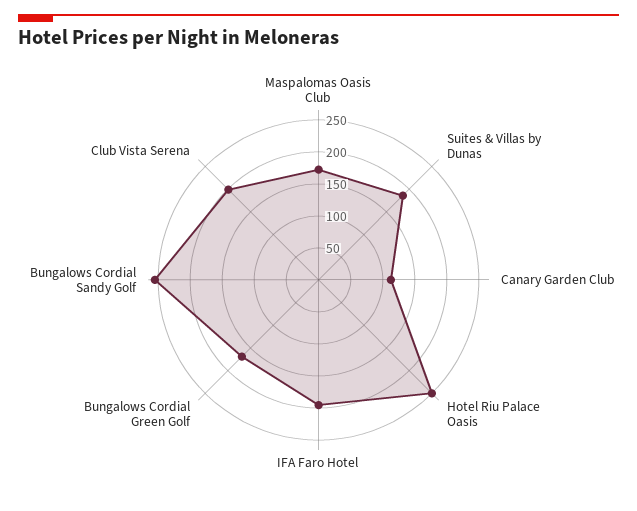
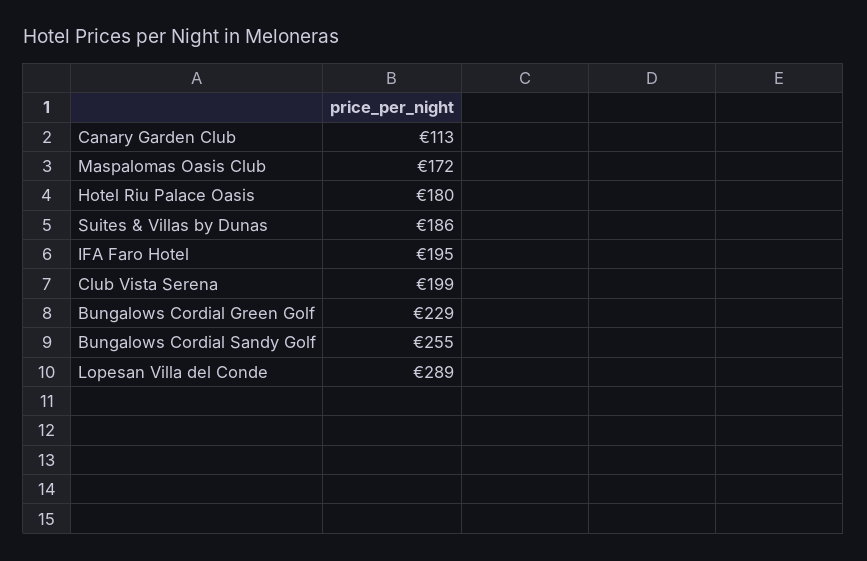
  {
    "Maspalomas Oasis Club": 172,
    "Suites & Villas by Dunas": 186,
    "Canary Garden Club": 113,
-   "Hotel Riu Palace Oasis": 250,
+   "Hotel Riu Palace Oasis": 180,
    "IFA Faro Hotel": 195,
-   "Bungalows Cordial Green Golf": 175,
+   "Bungalows Cordial Green Golf": 229,
    "Bungalows Cordial Sandy Golf": 255,
-   "Club Vista Serena": 199
+   "Club Vista Serena": 199,
+   "Lopesan Villa del Conde": 289
  }

